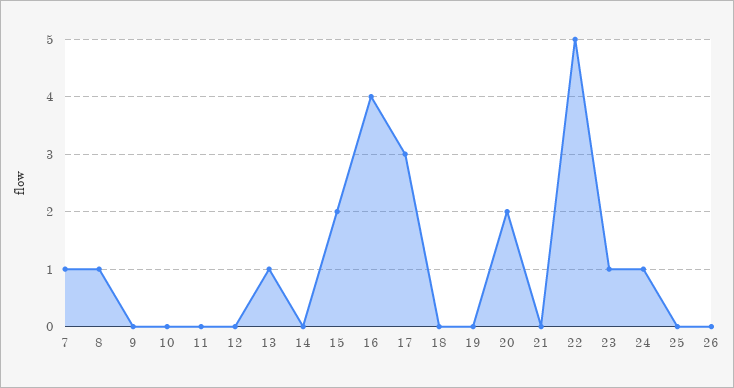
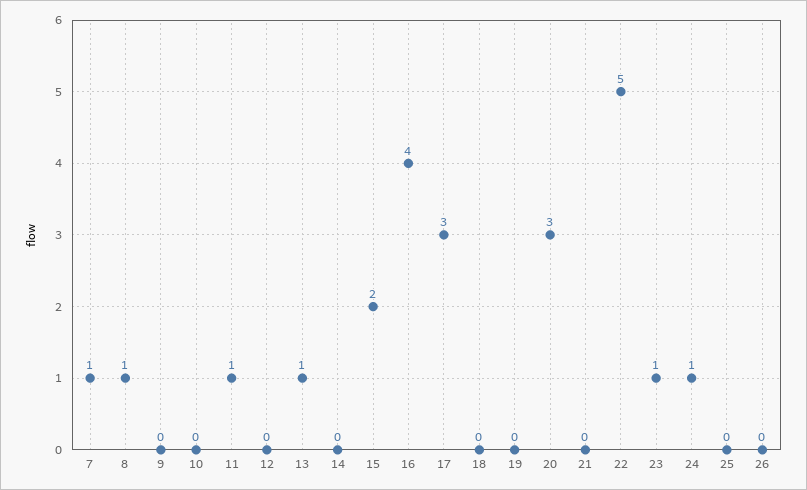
  {
    "7": 1,
    "8": 1,
    "9": 0,
    "10": 0,
-   "11": 0,
+   "11": 1,
    "12": 0,
    "13": 1,
    "14": 0,
    "15": 2,
    "16": 4,
    "17": 3,
    "18": 0,
    "19": 0,
-   "20": 2,
+   "20": 3,
    "21": 0,
    "22": 5,
    "23": 1,
    "24": 1,
    "25": 0,
    "26": 0
  }

